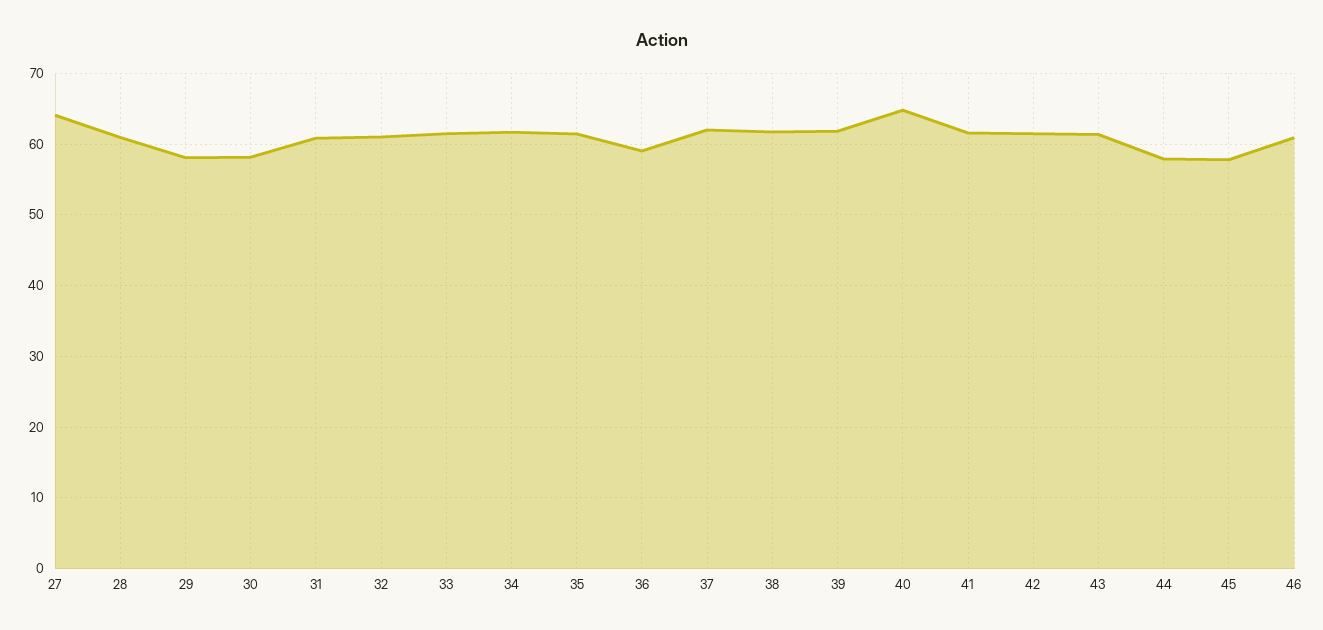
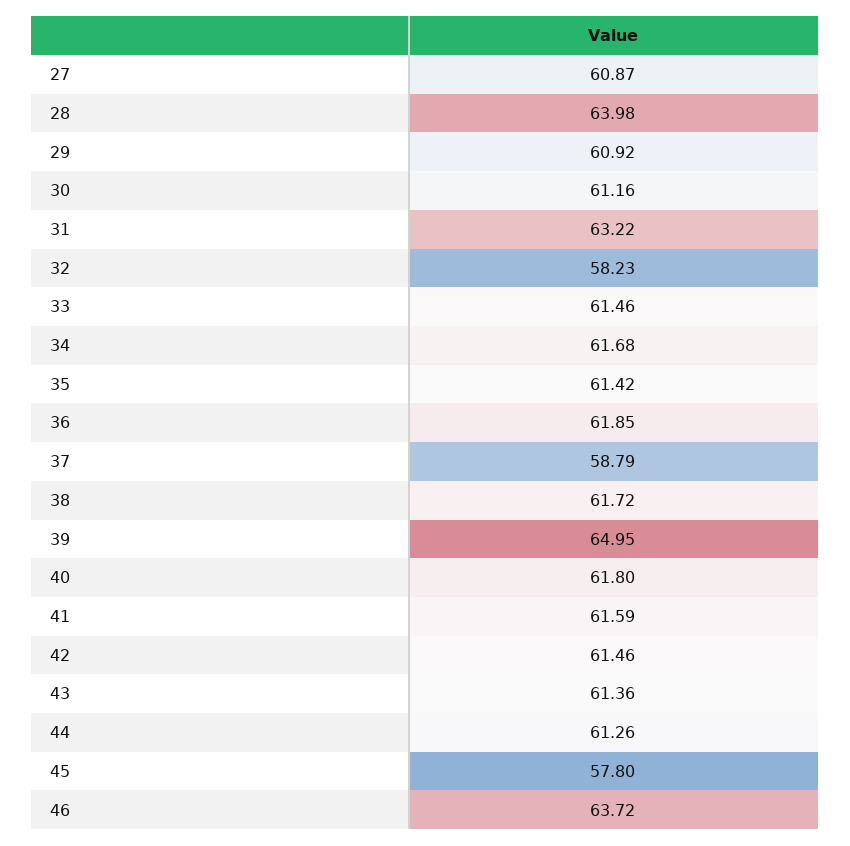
  {
-   "27": 64,
+   "27": 60.87,
-   "28": 61,
+   "28": 63.98,
-   "29": 58,
+   "29": 60.92,
-   "30": 58,
+   "30": 61.16,
-   "31": 61,
+   "31": 63.22,
-   "32": 61,
+   "32": 58.23,
    "33": 61.46,
    "34": 61.68,
    "35": 61.42,
-   "36": 59,
+   "36": 61.85,
-   "37": 62,
+   "37": 58.79,
    "38": 61.72,
-   "39": 62,
+   "39": 64.95,
-   "40": 65,
+   "40": 61.8,
    "41": 61.59,
    "42": 61.46,
    "43": 61.36,
-   "44": 58,
+   "44": 61.26,
    "45": 57.8,
-   "46": 61
+   "46": 63.72
  }

